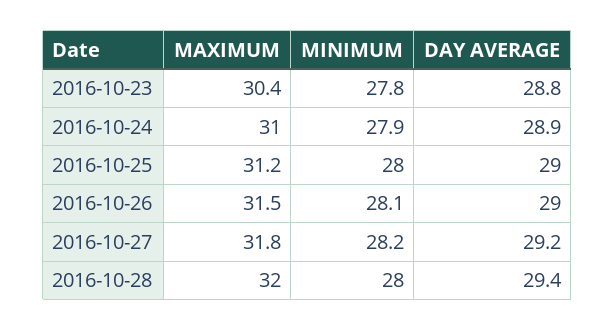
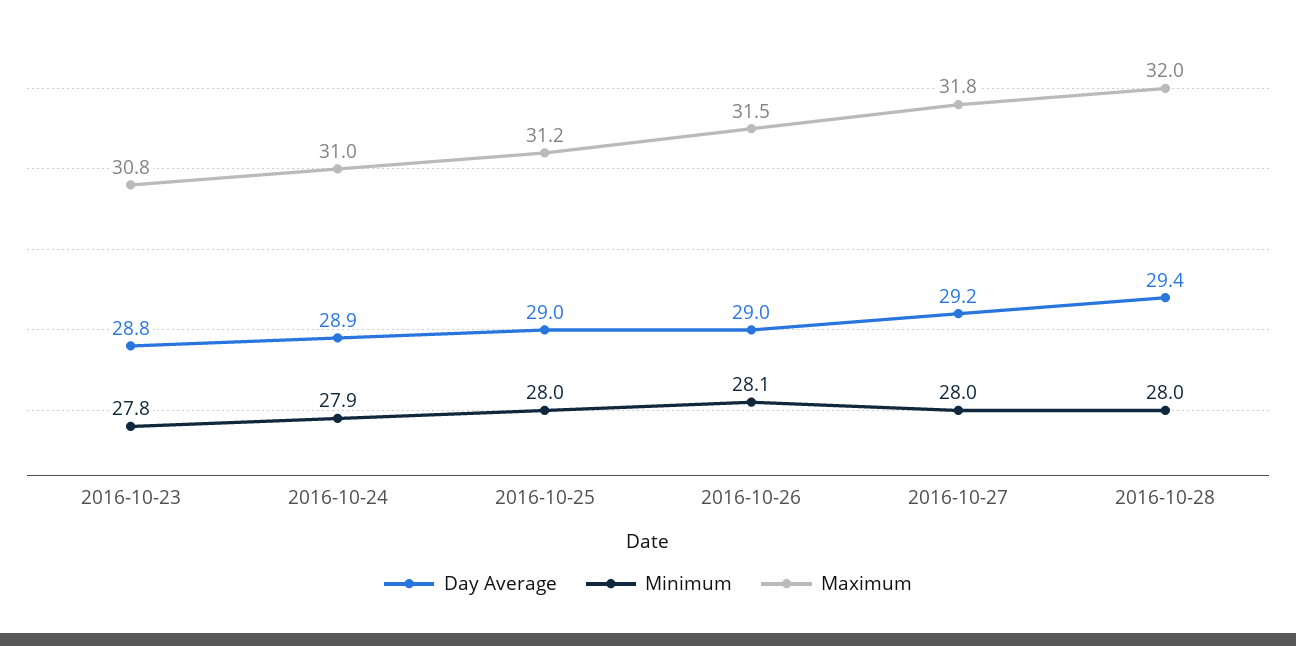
  {
    "MAXIMUM": {
-     "2016-10-23": 30.4,
+     "2016-10-23": 30.8,
      "2016-10-24": 31,
      "2016-10-25": 31.2,
      "2016-10-26": 31.5,
      "2016-10-27": 31.8,
      "2016-10-28": 32
    },
    "MINIMUM": {
      "2016-10-23": 27.8,
      "2016-10-24": 27.9,
      "2016-10-25": 28,
      "2016-10-26": 28.1,
-     "2016-10-27": 28.2,
+     "2016-10-27": 28,
      "2016-10-28": 28
    },
    "DAY AVERAGE": {
      "2016-10-23": 28.8,
      "2016-10-24": 28.9,
      "2016-10-25": 29,
      "2016-10-26": 29,
      "2016-10-27": 29.2,
      "2016-10-28": 29.4
    }
  }

